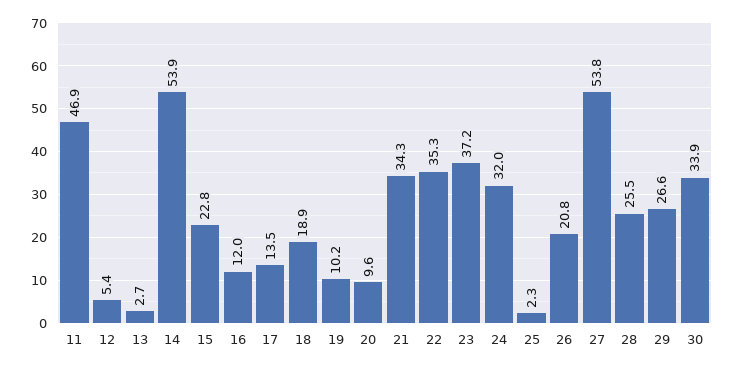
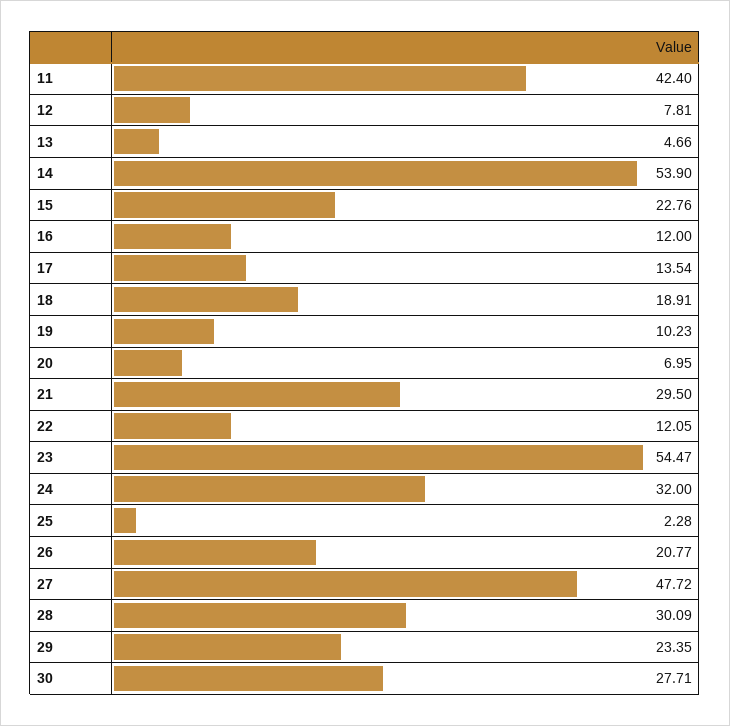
  {
-   "11": 46.9,
+   "11": 42.4,
-   "12": 5.4,
+   "12": 7.81,
-   "13": 2.7,
+   "13": 4.66,
    "14": 53.9,
    "15": 22.76,
    "16": 12,
    "17": 13.54,
    "18": 18.91,
    "19": 10.23,
-   "20": 9.6,
+   "20": 6.95,
-   "21": 34.3,
+   "21": 29.5,
-   "22": 35.3,
+   "22": 12.05,
-   "23": 37.2,
+   "23": 54.47,
    "24": 32,
    "25": 2.28,
    "26": 20.77,
-   "27": 53.8,
+   "27": 47.72,
-   "28": 25.5,
+   "28": 30.09,
-   "29": 26.6,
+   "29": 23.35,
-   "30": 33.9
+   "30": 27.71
  }

